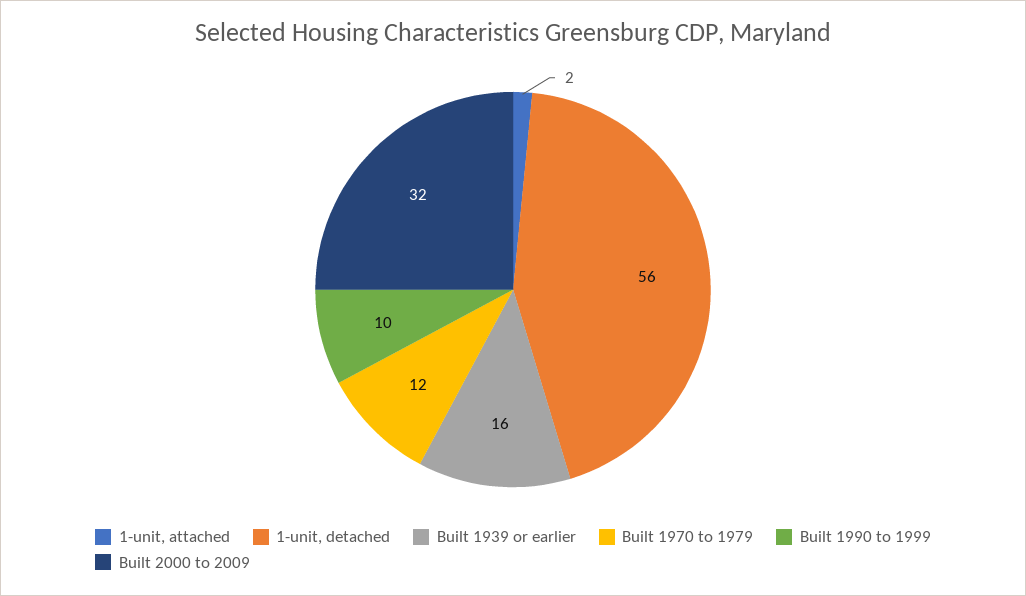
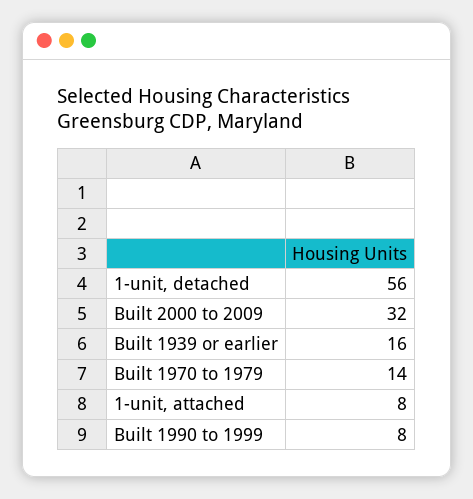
  {
-   "1-unit, attached": 2,
+   "1-unit, attached": 8,
    "1-unit, detached": 56,
    "Built 1939 or earlier": 16,
-   "Built 1970 to 1979": 12,
+   "Built 1970 to 1979": 14,
-   "Built 1990 to 1999": 10,
+   "Built 1990 to 1999": 8,
    "Built 2000 to 2009": 32
  }

